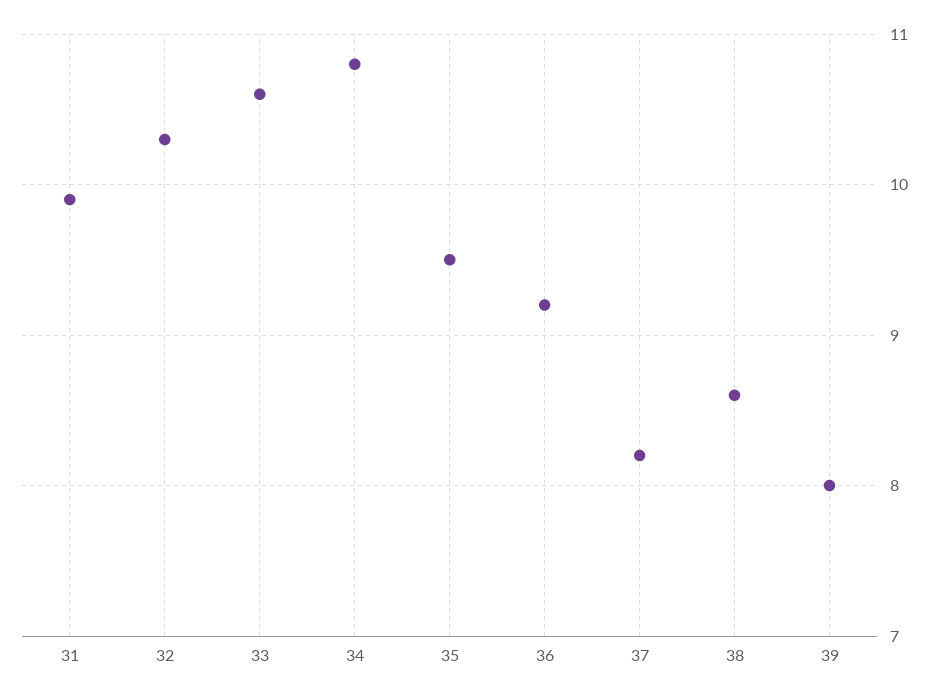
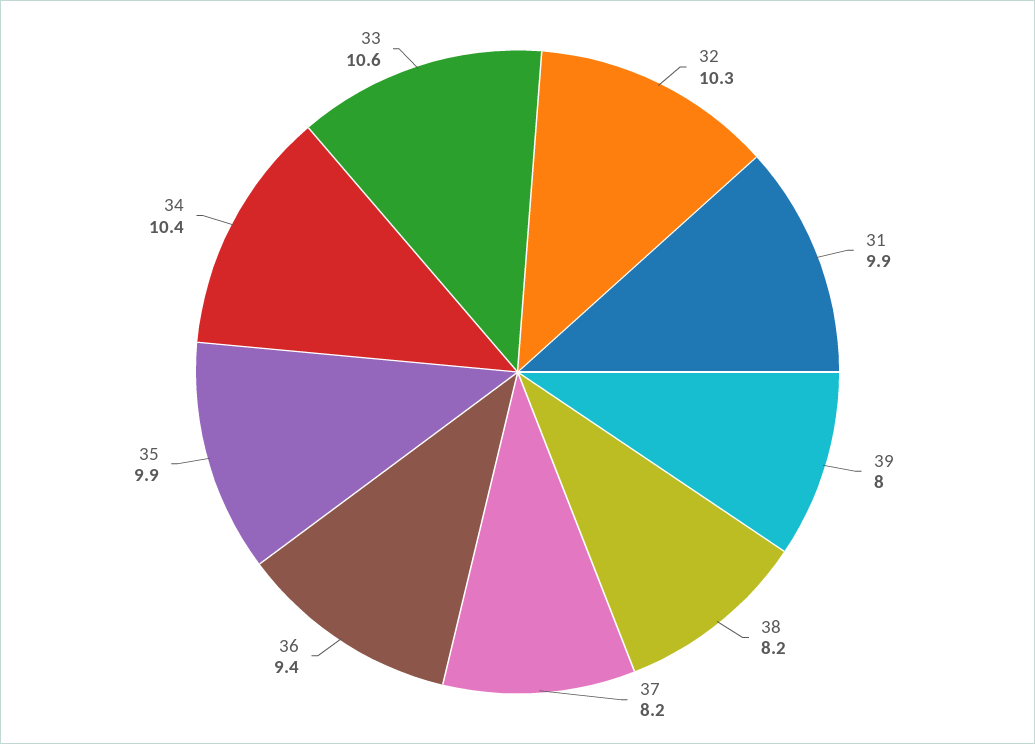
  {
    "31": 9.9,
    "32": 10.3,
    "33": 10.6,
-   "34": 10.8,
+   "34": 10.4,
-   "35": 9.5,
+   "35": 9.9,
-   "36": 9.2,
+   "36": 9.4,
    "37": 8.2,
-   "38": 8.6,
+   "38": 8.2,
    "39": 8
  }

